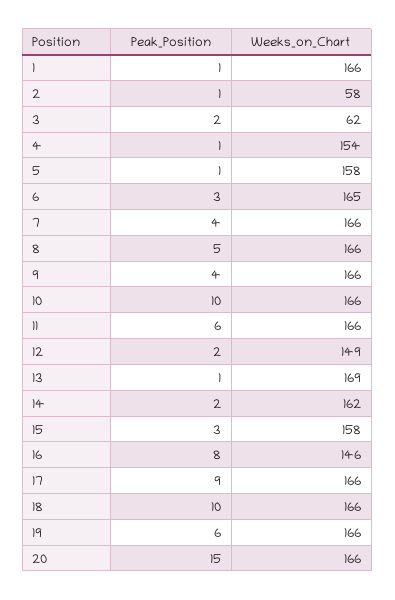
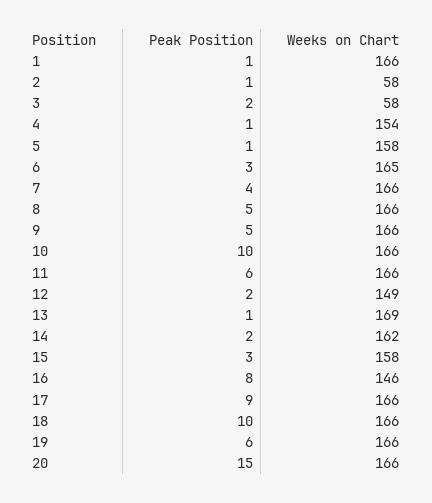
  {
    "Peak_Position": {
      "1": 1,
      "2": 1,
      "3": 2,
      "4": 1,
      "5": 1,
      "6": 3,
      "7": 4,
      "8": 5,
-     "9": 4,
+     "9": 5,
      "10": 10,
      "11": 6,
      "12": 2,
      "13": 1,
      "14": 2,
      "15": 3,
      "16": 8,
      "17": 9,
      "18": 10,
      "19": 6,
      "20": 15
    },
    "Weeks_on_Chart": {
      "1": 166,
      "2": 58,
-     "3": 62,
+     "3": 58,
      "4": 154,
      "5": 158,
      "6": 165,
      "7": 166,
      "8": 166,
      "9": 166,
      "10": 166,
      "11": 166,
      "12": 149,
      "13": 169,
      "14": 162,
      "15": 158,
      "16": 146,
      "17": 166,
      "18": 166,
      "19": 166,
      "20": 166
    }
  }

